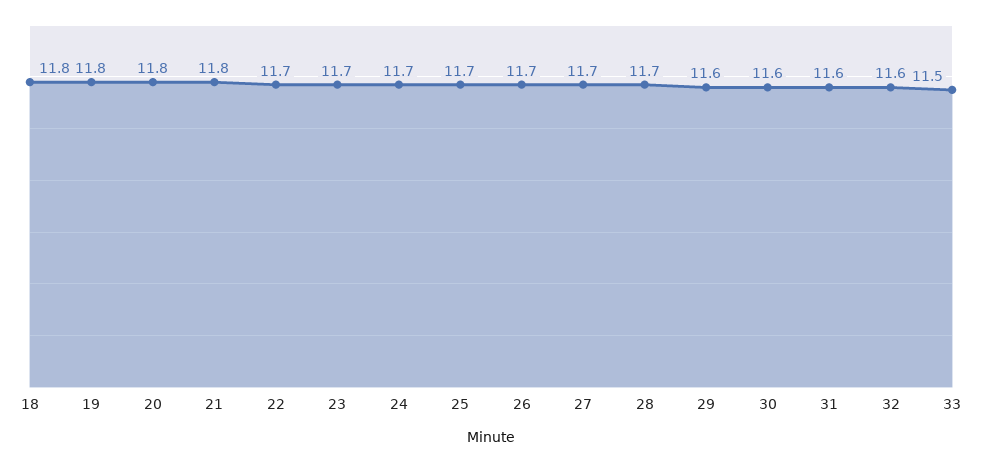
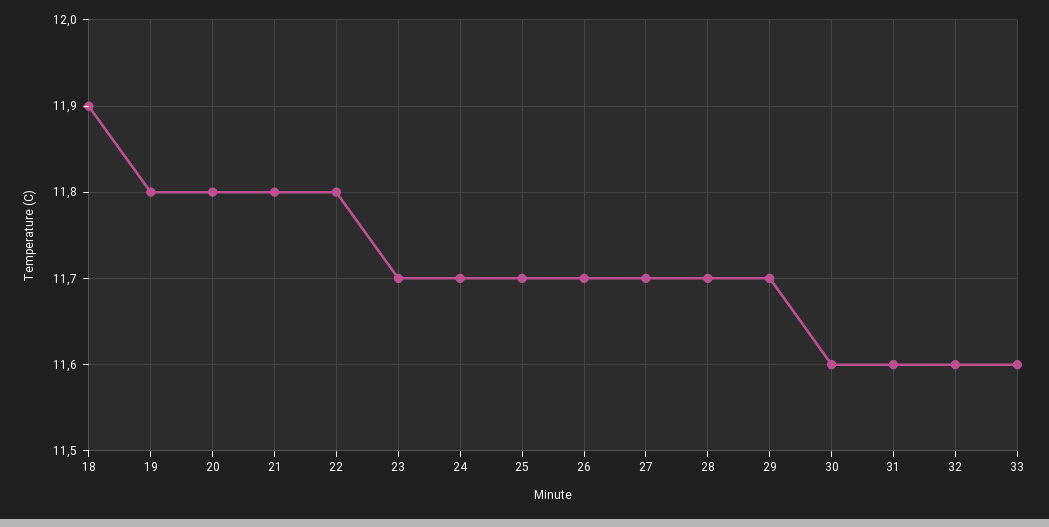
  {
-   "18": 11.8,
+   "18": 11.9,
    "19": 11.8,
    "20": 11.8,
    "21": 11.8,
-   "22": 11.7,
+   "22": 11.8,
    "23": 11.7,
    "24": 11.7,
    "25": 11.7,
    "26": 11.7,
    "27": 11.7,
    "28": 11.7,
-   "29": 11.6,
+   "29": 11.7,
    "30": 11.6,
    "31": 11.6,
    "32": 11.6,
-   "33": 11.5
+   "33": 11.6
  }

